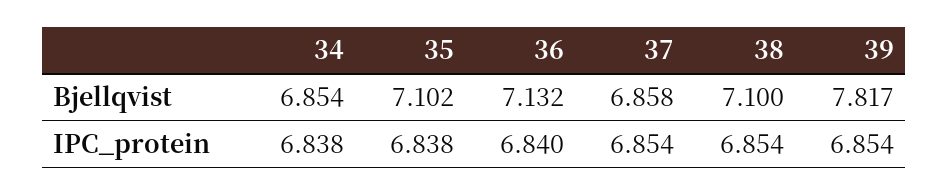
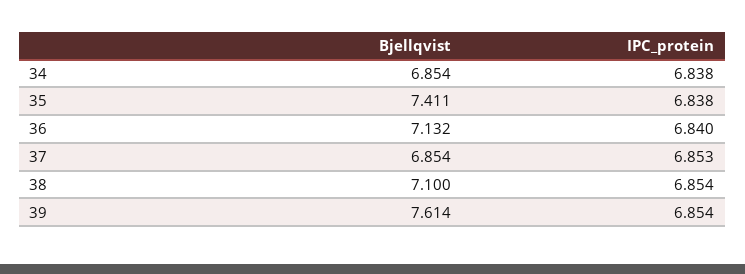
  {
    "34": {
      "Bjellqvist": 6.854,
      "IPC_protein": 6.838
    },
    "35": {
-     "Bjellqvist": 7.102,
+     "Bjellqvist": 7.411,
      "IPC_protein": 6.838
    },
    "36": {
      "Bjellqvist": 7.132,
      "IPC_protein": 6.84
    },
    "37": {
-     "Bjellqvist": 6.858,
+     "Bjellqvist": 6.854,
-     "IPC_protein": 6.854
+     "IPC_protein": 6.853
    },
    "38": {
      "Bjellqvist": 7.1,
      "IPC_protein": 6.854
    },
    "39": {
-     "Bjellqvist": 7.817,
+     "Bjellqvist": 7.614,
      "IPC_protein": 6.854
    }
  }

